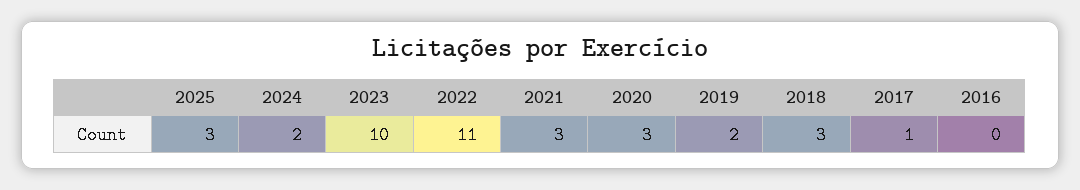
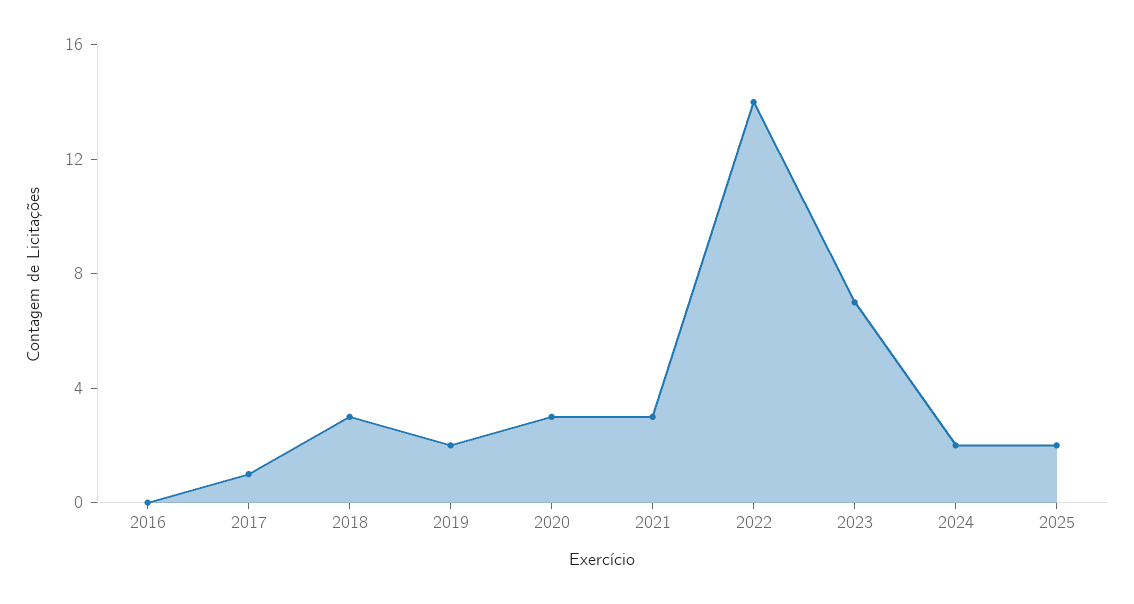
  {
-   "2025": 3,
+   "2025": 2,
    "2024": 2,
-   "2023": 10,
+   "2023": 7,
-   "2022": 11,
+   "2022": 14,
    "2021": 3,
    "2020": 3,
    "2019": 2,
    "2018": 3,
    "2017": 1,
    "2016": 0
  }

